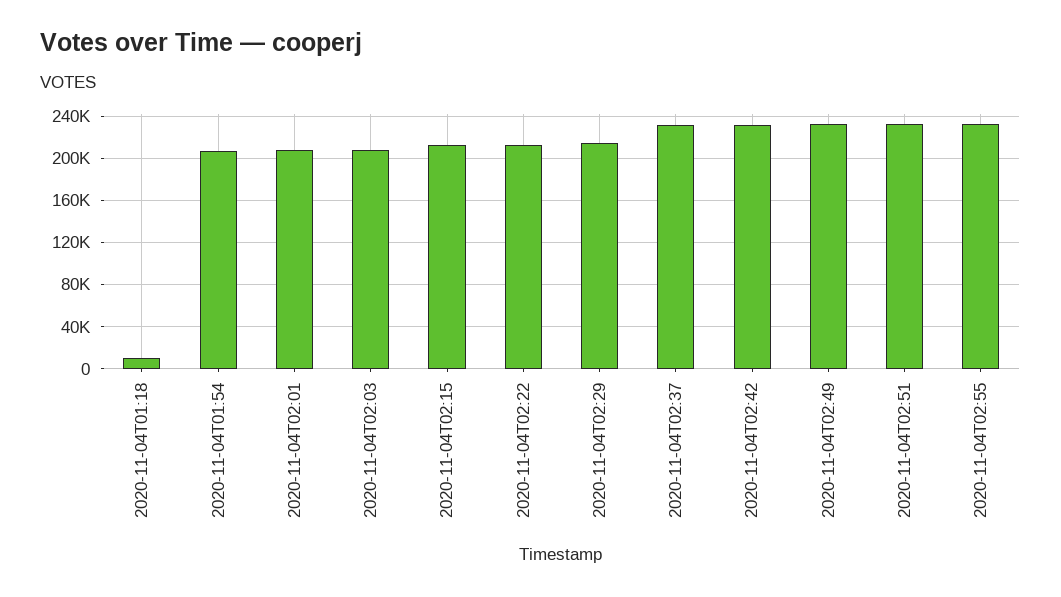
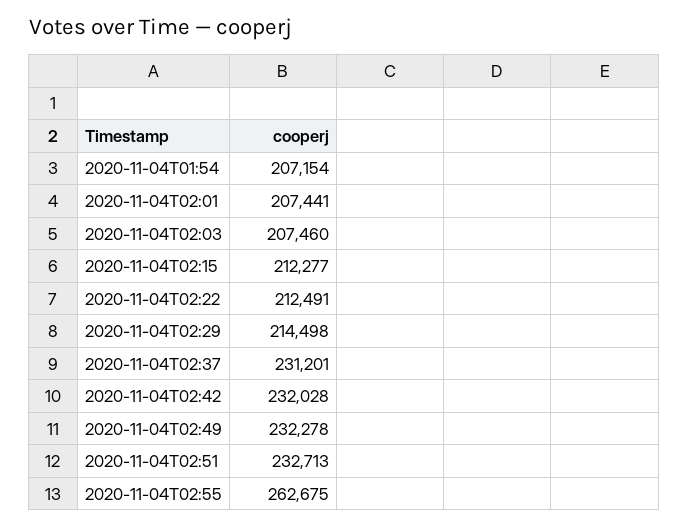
  {
-   "2020-11-04T01:18": 10000,
    "2020-11-04T01:54": 207154,
    "2020-11-04T02:01": 207441,
    "2020-11-04T02:03": 207460,
    "2020-11-04T02:15": 212277,
    "2020-11-04T02:22": 212491,
    "2020-11-04T02:29": 214498,
    "2020-11-04T02:37": 231201,
    "2020-11-04T02:42": 232028,
    "2020-11-04T02:49": 232278,
    "2020-11-04T02:51": 232713,
-   "2020-11-04T02:55": 230000
+   "2020-11-04T02:55": 262675
  }

